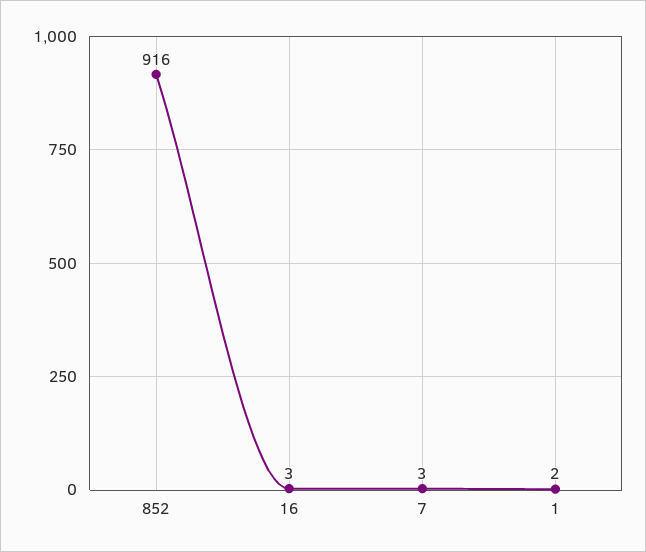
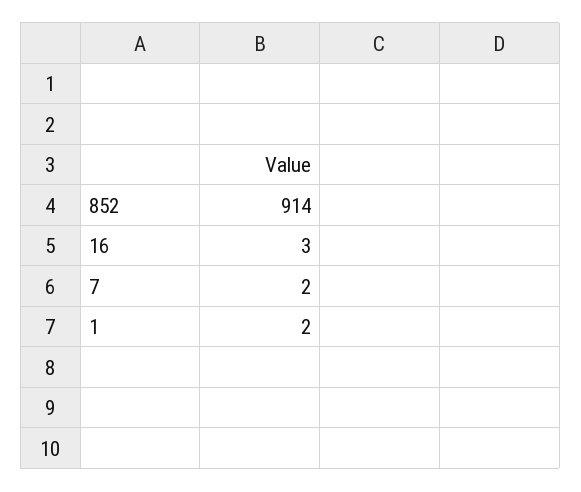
  {
-   "852": 916,
+   "852": 914,
    "16": 3,
-   "7": 3,
+   "7": 2,
    "1": 2
  }

